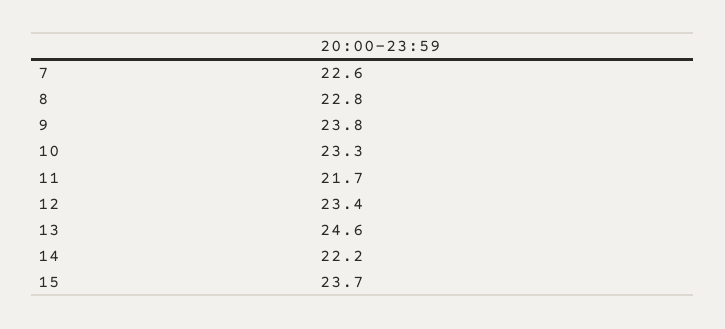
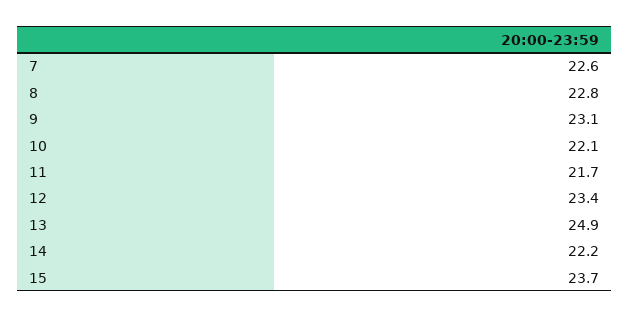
  {
    "7": 22.6,
    "8": 22.8,
-   "9": 23.8,
+   "9": 23.1,
-   "10": 23.3,
+   "10": 22.1,
    "11": 21.7,
    "12": 23.4,
-   "13": 24.6,
+   "13": 24.9,
    "14": 22.2,
    "15": 23.7
  }

